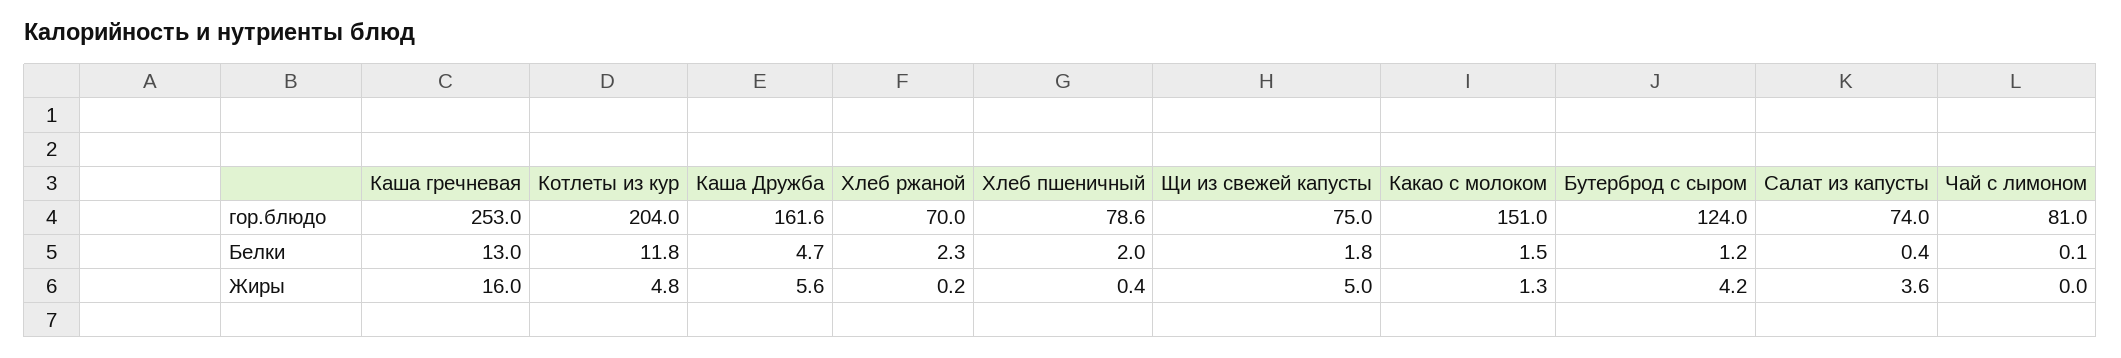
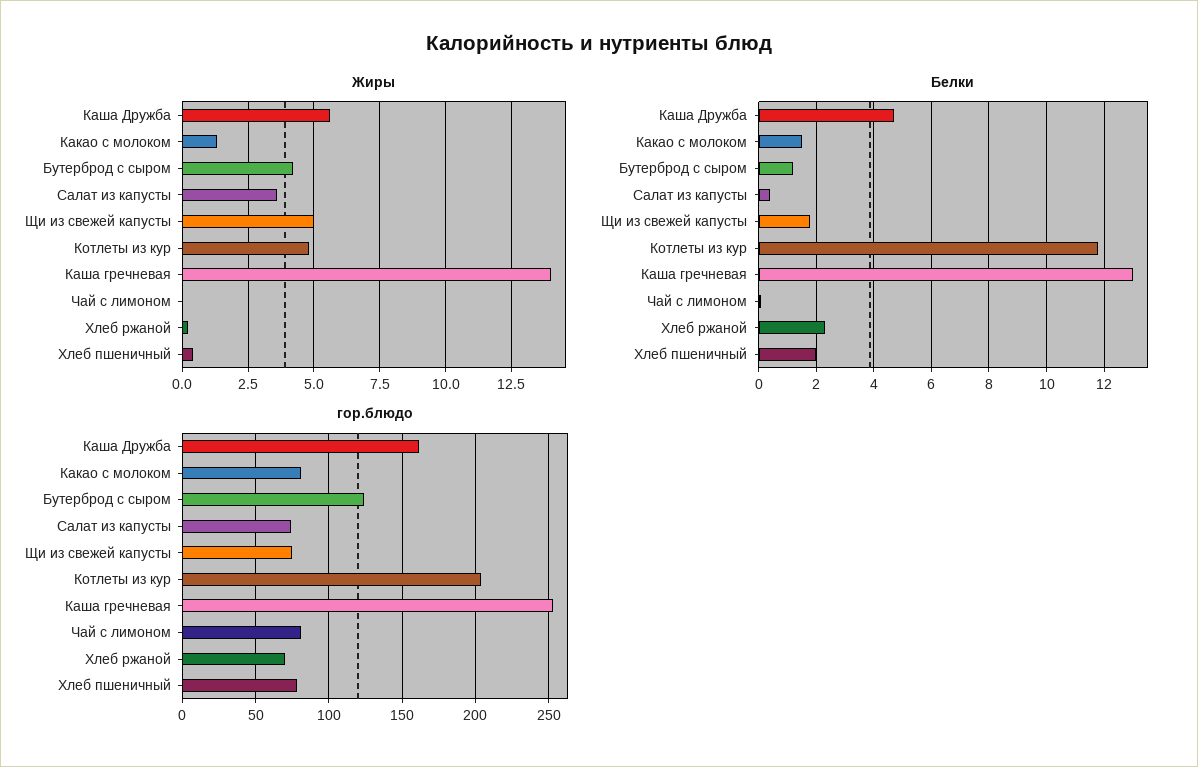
  {
    "гор.блюдо": {
      "Каша гречневая": 253,
      "Котлеты из кур": 204,
      "Каша Дружба": 161.6,
      "Хлеб ржаной": 70,
      "Хлеб пшеничный": 78.6,
      "Щи из свежей капусты": 75,
-     "Какао с молоком": 151,
+     "Какао с молоком": 80,
      "Бутерброд с сыром": 124,
      "Салат из капусты": 74,
      "Чай с лимоном": 81
    },
    "Белки": {
      "Каша гречневая": 13,
      "Котлеты из кур": 11.8,
      "Каша Дружба": 4.7,
      "Хлеб ржаной": 2.3,
      "Хлеб пшеничный": 2,
      "Щи из свежей капусты": 1.8,
      "Какао с молоком": 1.5,
      "Бутерброд с сыром": 1.2,
      "Салат из капусты": 0.4,
      "Чай с лимоном": 0.1
    },
    "Жиры": {
-     "Каша гречневая": 16,
+     "Каша гречневая": 14,
      "Котлеты из кур": 4.8,
      "Каша Дружба": 5.6,
      "Хлеб ржаной": 0.2,
      "Хлеб пшеничный": 0.4,
      "Щи из свежей капусты": 5,
      "Какао с молоком": 1.3,
      "Бутерброд с сыром": 4.2,
      "Салат из капусты": 3.6,
      "Чай с лимоном": 0
    }
  }

